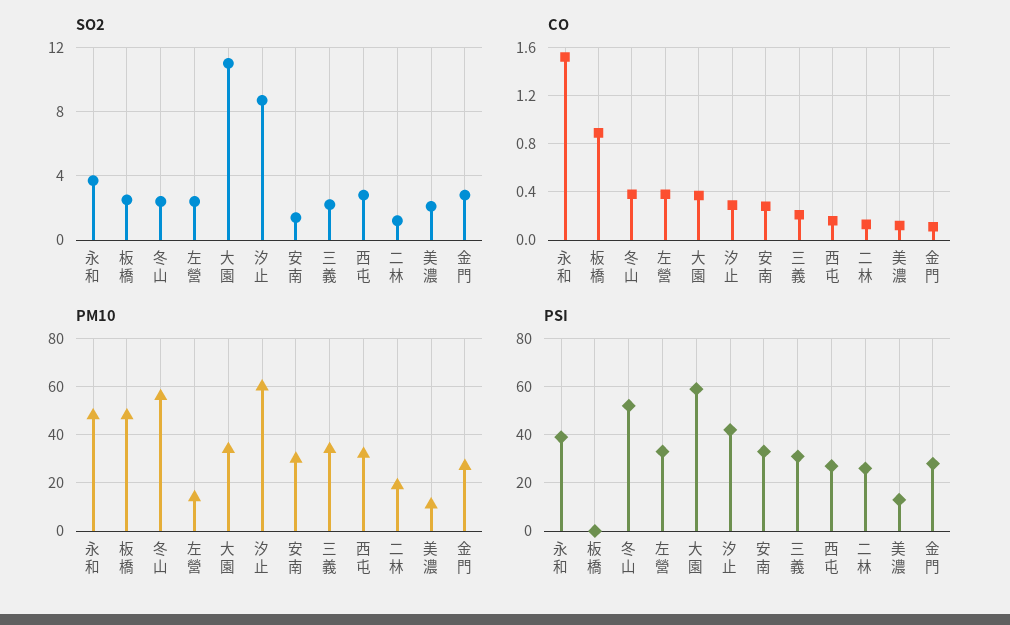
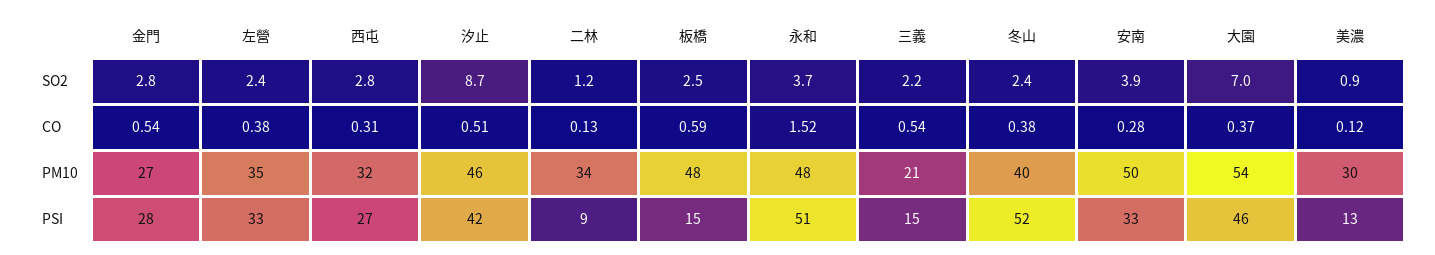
  {
    "SO2": {
      "永和": 3.7,
      "板橋": 2.5,
      "冬山": 2.4,
      "左營": 2.4,
-     "大園": 11,
+     "大園": 7,
      "汐止": 8.7,
-     "安南": 1.5,
+     "安南": 3.9,
      "三義": 2.2,
      "西屯": 2.8,
      "二林": 1.2,
-     "美濃": 2,
+     "美濃": 0.9,
      "金門": 2.8
    },
    "CO": {
      "永和": 1.52,
-     "板橋": 0.9,
+     "板橋": 0.59,
      "冬山": 0.38,
      "左營": 0.38,
      "大園": 0.37,
-     "汐止": 0.3,
+     "汐止": 0.51,
      "安南": 0.28,
-     "三義": 0.2,
+     "三義": 0.54,
-     "西屯": 0.15,
+     "西屯": 0.31,
      "二林": 0.13,
      "美濃": 0.12,
-     "金門": 0.1
+     "金門": 0.54
    },
    "PM10": {
      "永和": 48,
      "板橋": 48,
-     "冬山": 55,
+     "冬山": 40,
-     "左營": 15,
+     "左營": 35,
-     "大園": 35,
+     "大園": 54,
-     "汐止": 60,
+     "汐止": 46,
-     "安南": 30,
+     "安南": 50,
-     "三義": 35,
+     "三義": 21,
      "西屯": 32,
-     "二林": 20,
+     "二林": 34,
-     "美濃": 10,
+     "美濃": 30,
      "金門": 27
    },
    "PSI": {
-     "永和": 40,
+     "永和": 51,
-     "板橋": 0,
+     "板橋": 15,
      "冬山": 52,
      "左營": 33,
-     "大園": 60,
+     "大園": 46,
      "汐止": 42,
      "安南": 33,
-     "三義": 30,
+     "三義": 15,
      "西屯": 27,
-     "二林": 25,
+     "二林": 9,
      "美濃": 13,
      "金門": 28
    }
  }

